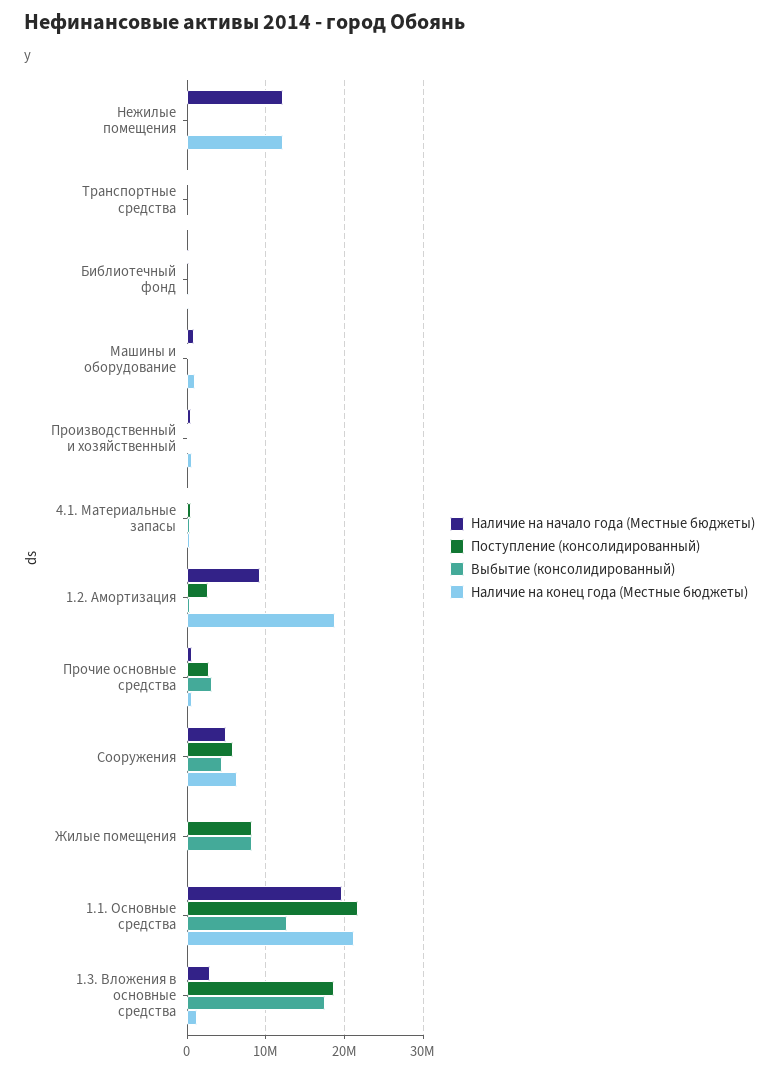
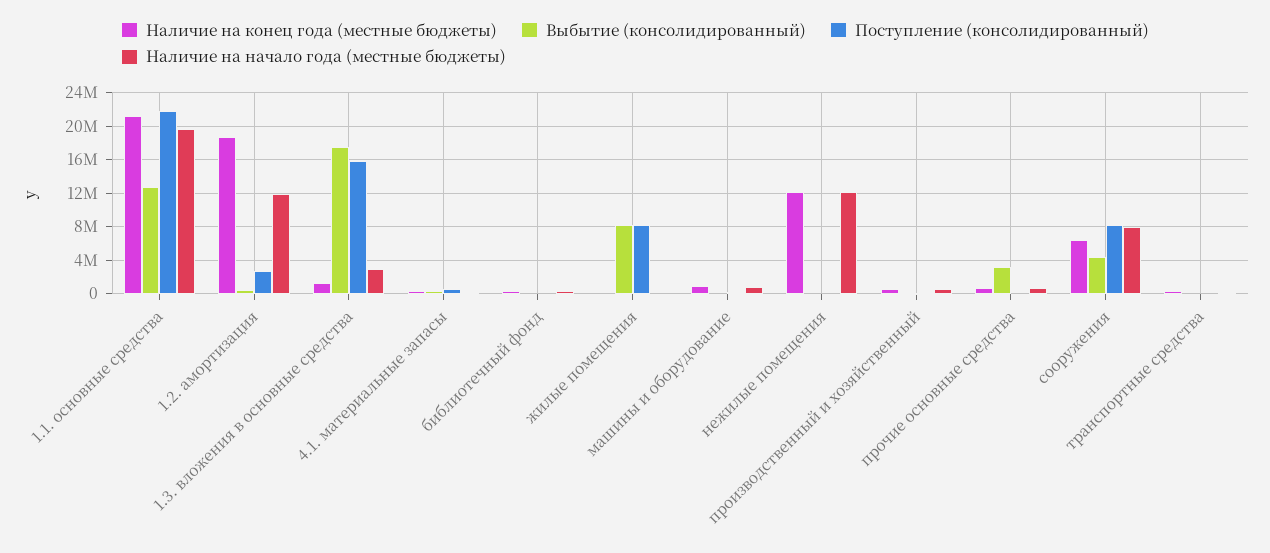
  {
    "Наличие на начало года (Местные бюджеты)": {
      "Нежилые помещения": 12000000,
      "Транспортные средства": 0,
      "Библиотечный фонд": 0,
      "Машины и оборудование": 1000000,
      "Производственный и хозяйственный": 1000000,
      "4.1. Материальные запасы": 0,
-     "1.2. Амортизация": 9000000,
+     "1.2. Амортизация": 12000000,
      "Прочие основные средства": 1000000,
-     "Сооружения": 5000000,
+     "Сооружения": 8000000,
      "Жилые помещения": 0,
      "1.1. Основные средства": 20000000,
      "1.3. Вложения в основные средства": 3000000
    },
    "Поступление (консолидированный)": {
      "Нежилые помещения": 0,
      "Транспортные средства": 0,
      "Библиотечный фонд": 0,
      "Машины и оборудование": 0,
      "Производственный и хозяйственный": 0,
      "4.1. Материальные запасы": 1000000,
      "1.2. Амортизация": 3000000,
-     "Прочие основные средства": 3000000,
+     "Прочие основные средства": 0,
-     "Сооружения": 6000000,
+     "Сооружения": 8000000,
      "Жилые помещения": 8000000,
      "1.1. Основные средства": 22000000,
-     "1.3. Вложения в основные средства": 19000000
+     "1.3. Вложения в основные средства": 16000000
    },
    "Выбытие (консолидированный)": {
      "Нежилые помещения": 0,
      "Транспортные средства": 0,
      "Библиотечный фонд": 0,
      "Машины и оборудование": 0,
      "Производственный и хозяйственный": 0,
      "4.1. Материальные запасы": 0,
      "1.2. Амортизация": 0,
      "Прочие основные средства": 3000000,
      "Сооружения": 4000000,
      "Жилые помещения": 8000000,
      "1.1. Основные средства": 13000000,
      "1.3. Вложения в основные средства": 17000000
    },
    "Наличие на конец года (Местные бюджеты)": {
      "Нежилые помещения": 12000000,
      "Транспортные средства": 0,
      "Библиотечный фонд": 0,
      "Машины и оборудование": 1000000,
      "Производственный и хозяйственный": 1000000,
      "4.1. Материальные запасы": 0,
      "1.2. Амортизация": 19000000,
      "Прочие основные средства": 1000000,
      "Сооружения": 6000000,
      "Жилые помещения": 0,
      "1.1. Основные средства": 21000000,
      "1.3. Вложения в основные средства": 1000000
    }
  }

